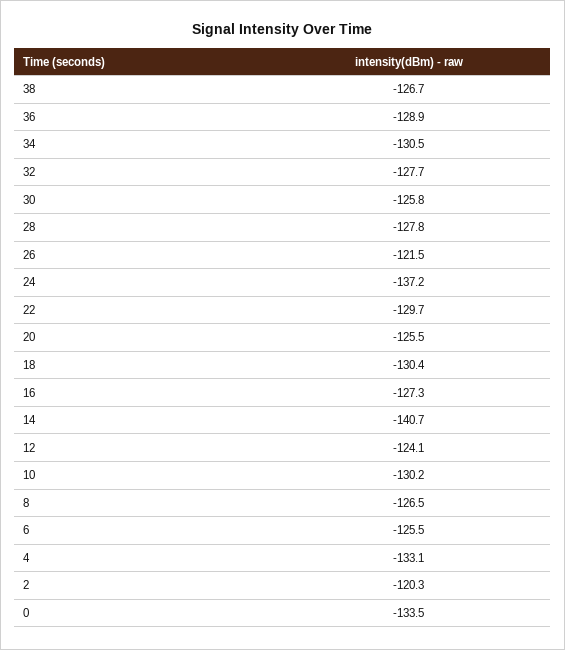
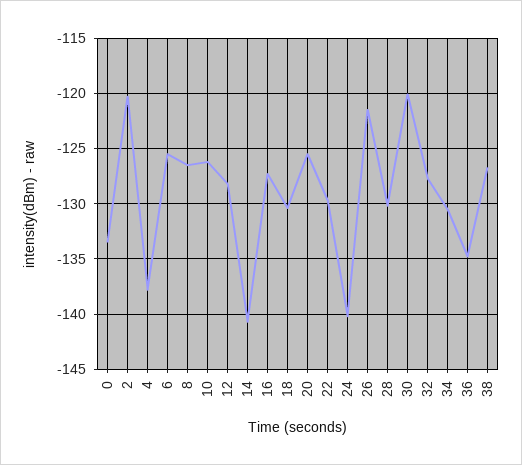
  {
    "38": -126.7,
-   "36": -128.9,
+   "36": -135,
    "34": -130.5,
    "32": -127.7,
-   "30": -125.8,
+   "30": -120,
-   "28": -127.8,
+   "28": -130,
    "26": -121.5,
-   "24": -137.2,
+   "24": -140,
    "22": -129.7,
    "20": -125.5,
    "18": -130.4,
    "16": -127.3,
    "14": -140.7,
-   "12": -124.1,
+   "12": -128,
-   "10": -130.2,
+   "10": -126,
    "8": -126.5,
    "6": -125.5,
-   "4": -133.1,
+   "4": -138,
    "2": -120.3,
    "0": -133.5
  }

